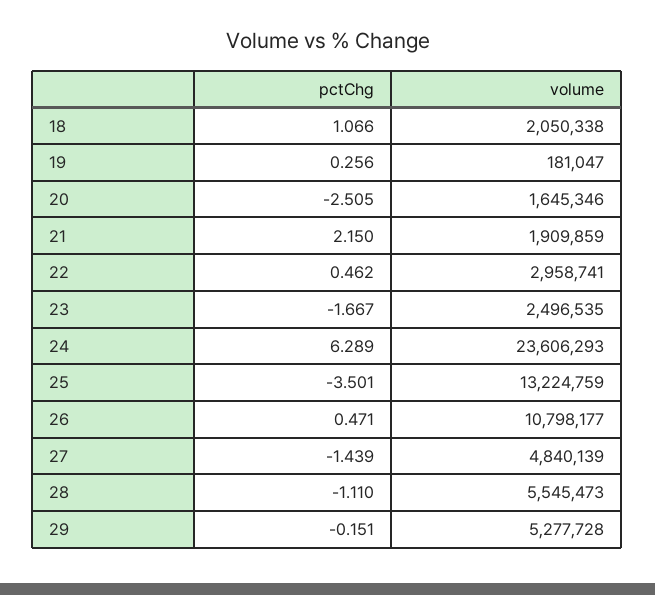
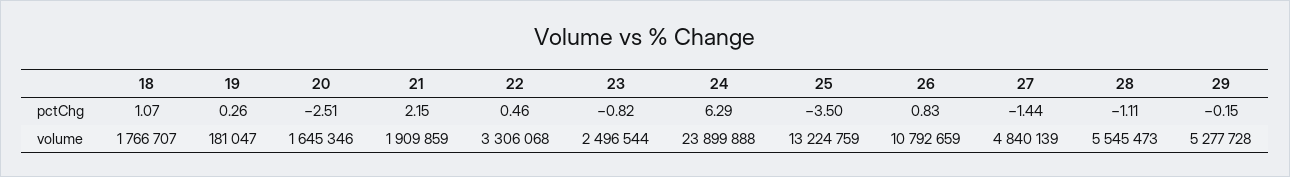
  {
    "pctChg": {
      "18": 1.066,
      "19": 0.256,
      "20": -2.505,
      "21": 2.15,
      "22": 0.462,
-     "23": -1.667,
+     "23": -0.82,
      "24": 6.289,
      "25": -3.501,
-     "26": 0.471,
+     "26": 0.83,
      "27": -1.439,
      "28": -1.11,
      "29": -0.151
    },
    "volume": {
-     "18": 2050338,
+     "18": 1766707,
      "19": 181047,
      "20": 1645346,
      "21": 1909859,
-     "22": 2958741,
+     "22": 3306068,
-     "23": 2496535,
+     "23": 2496544,
-     "24": 23606293,
+     "24": 23899888,
      "25": 13224759,
-     "26": 10798177,
+     "26": 10792659,
      "27": 4840139,
      "28": 5545473,
      "29": 5277728
    }
  }

